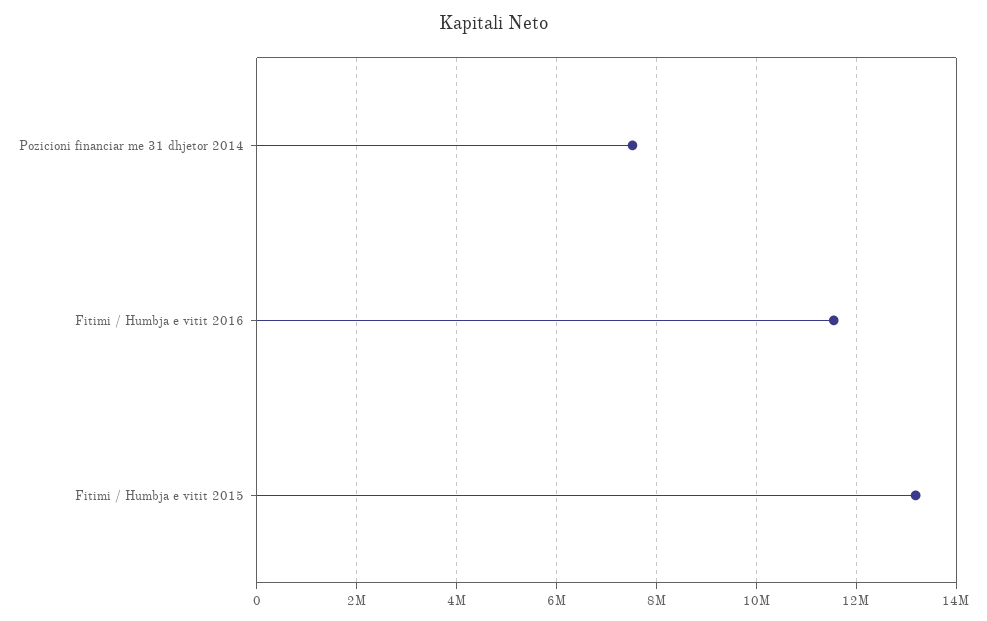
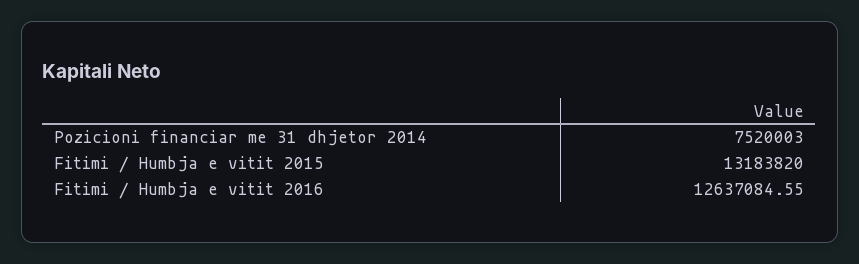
  {
    "Pozicioni financiar me 31 dhjetor 2014": 7520003,
-   "Fitimi / Humbja e vitit 2016": 11600000,
+   "Fitimi / Humbja e vitit 2016": 12637084.55,
    "Fitimi / Humbja e vitit 2015": 13183820
  }

